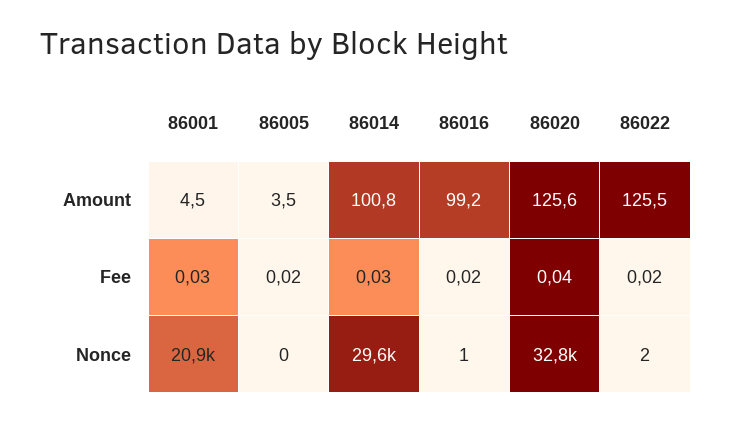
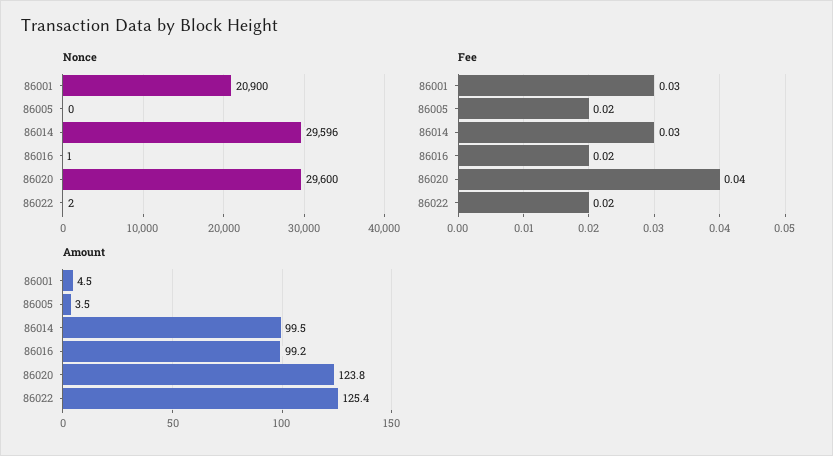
  {
    "Amount": {
      "86001": 4.5,
      "86005": 3.5,
-     "86014": 100.8,
+     "86014": 99.5,
      "86016": 99.2,
-     "86020": 125.6,
+     "86020": 123.8,
-     "86022": 125.5
+     "86022": 125.4
    },
    "Fee": {
      "86001": 0.03,
      "86005": 0.02,
      "86014": 0.03,
      "86016": 0.02,
      "86020": 0.04,
      "86022": 0.02
    },
    "Nonce": {
      "86001": 20900,
      "86005": 0,
      "86014": 29596,
      "86016": 1,
-     "86020": 32800,
+     "86020": 29600,
      "86022": 2
    }
  }

